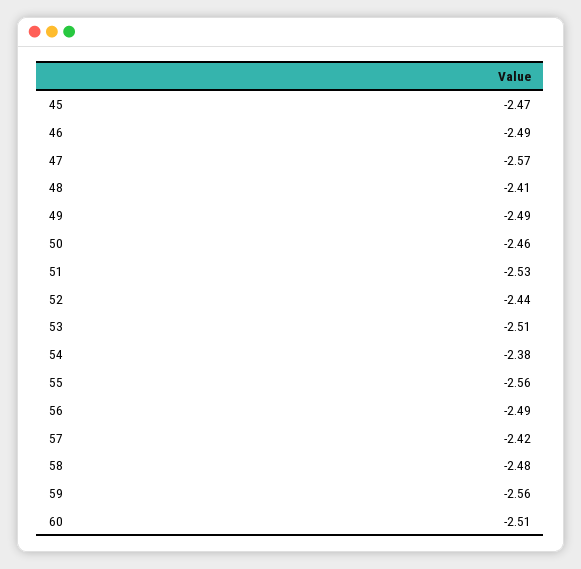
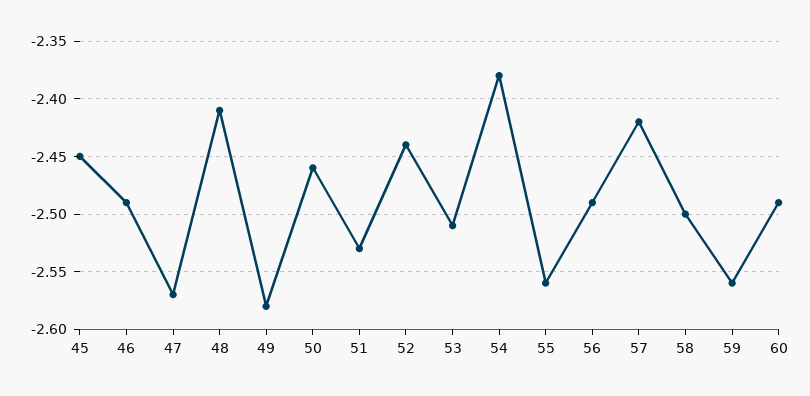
  {
-   "45": -2.47,
+   "45": -2.45,
    "46": -2.49,
    "47": -2.57,
    "48": -2.41,
-   "49": -2.49,
+   "49": -2.58,
    "50": -2.46,
    "51": -2.53,
    "52": -2.44,
    "53": -2.51,
    "54": -2.38,
    "55": -2.56,
    "56": -2.49,
    "57": -2.42,
-   "58": -2.48,
+   "58": -2.5,
    "59": -2.56,
-   "60": -2.51
+   "60": -2.49
  }

